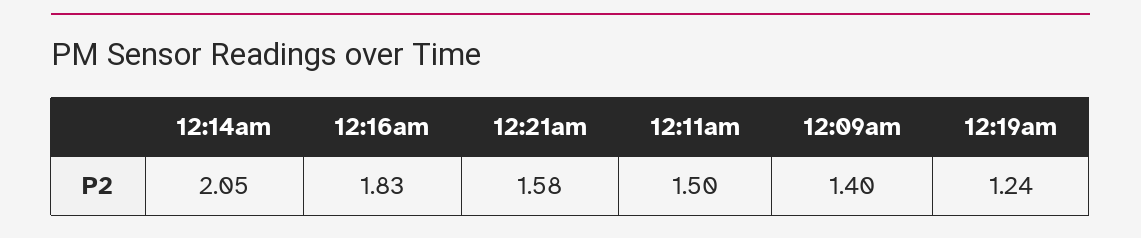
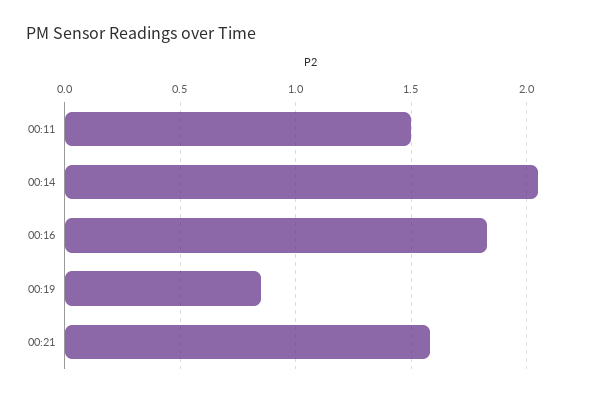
  {
    "12:14am": 2.05,
    "12:16am": 1.83,
    "12:21am": 1.58,
    "12:11am": 1.5,
-   "12:09am": 1.4,
-   "12:19am": 1.24
+   "12:19am": 0.85
  }

